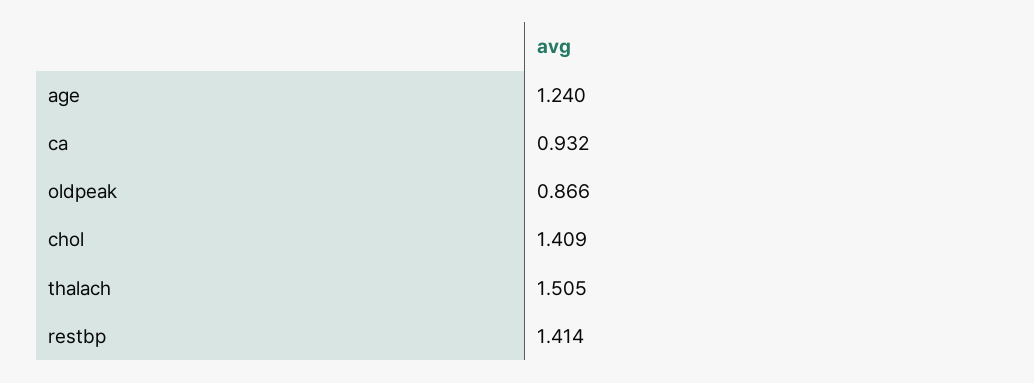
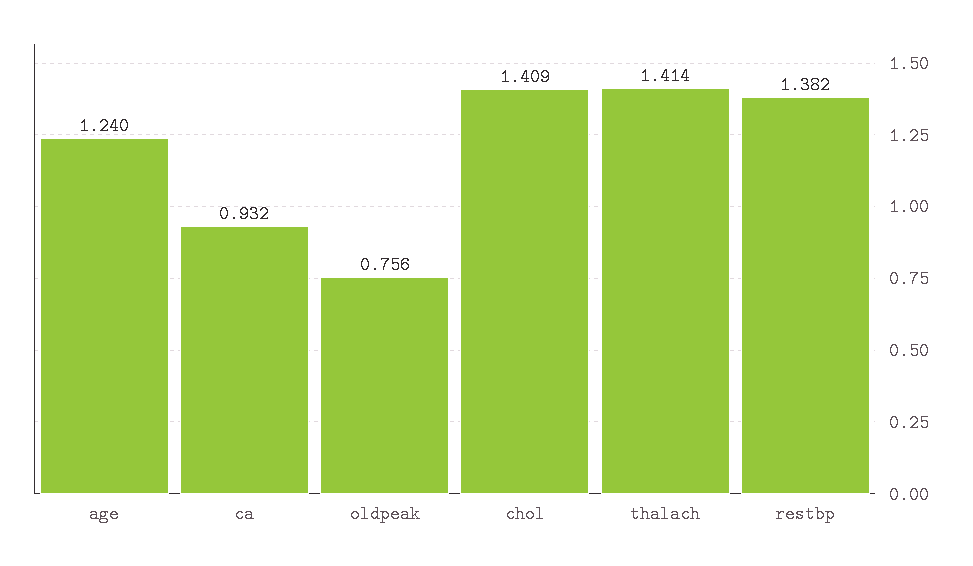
  {
    "age": 1.24,
    "ca": 0.932,
-   "oldpeak": 0.866,
+   "oldpeak": 0.756,
    "chol": 1.409,
-   "thalach": 1.505,
+   "thalach": 1.414,
-   "restbp": 1.414
+   "restbp": 1.382
  }

